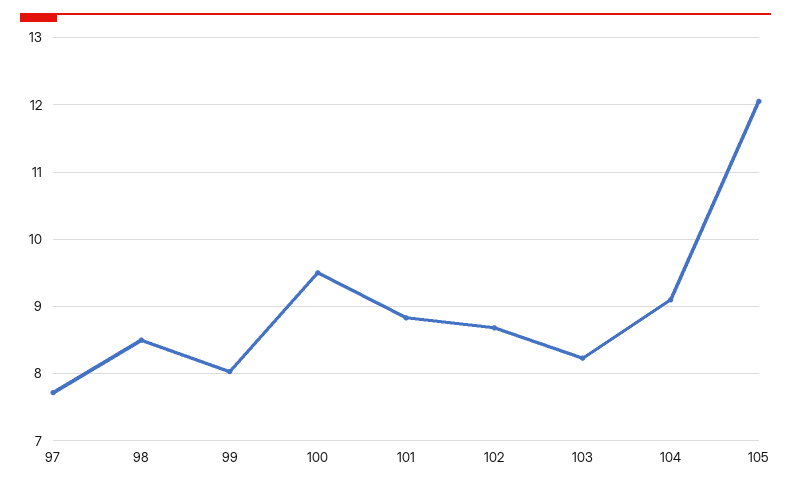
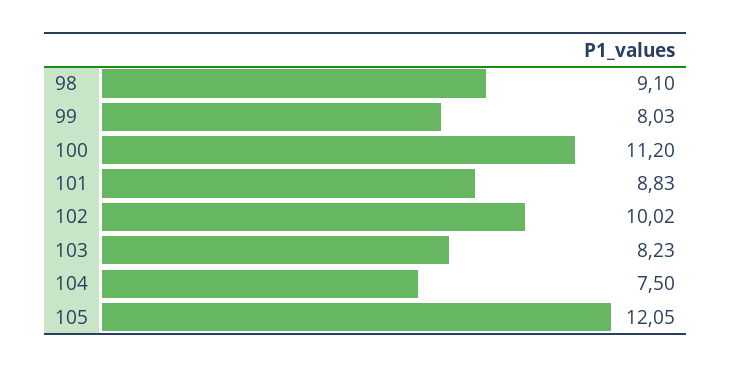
  {
-   "97": 7.7,
-   "98": 8.5,
+   "98": 9.1,
    "99": 8.03,
-   "100": 9.5,
+   "100": 11.2,
    "101": 8.83,
-   "102": 8.7,
+   "102": 10.02,
    "103": 8.23,
-   "104": 9.1,
+   "104": 7.5,
    "105": 12.05
  }

